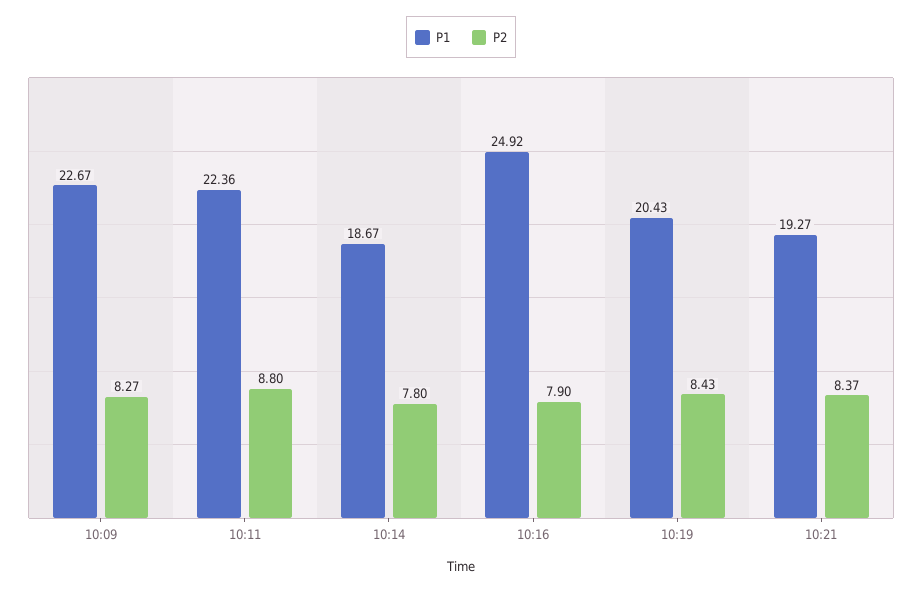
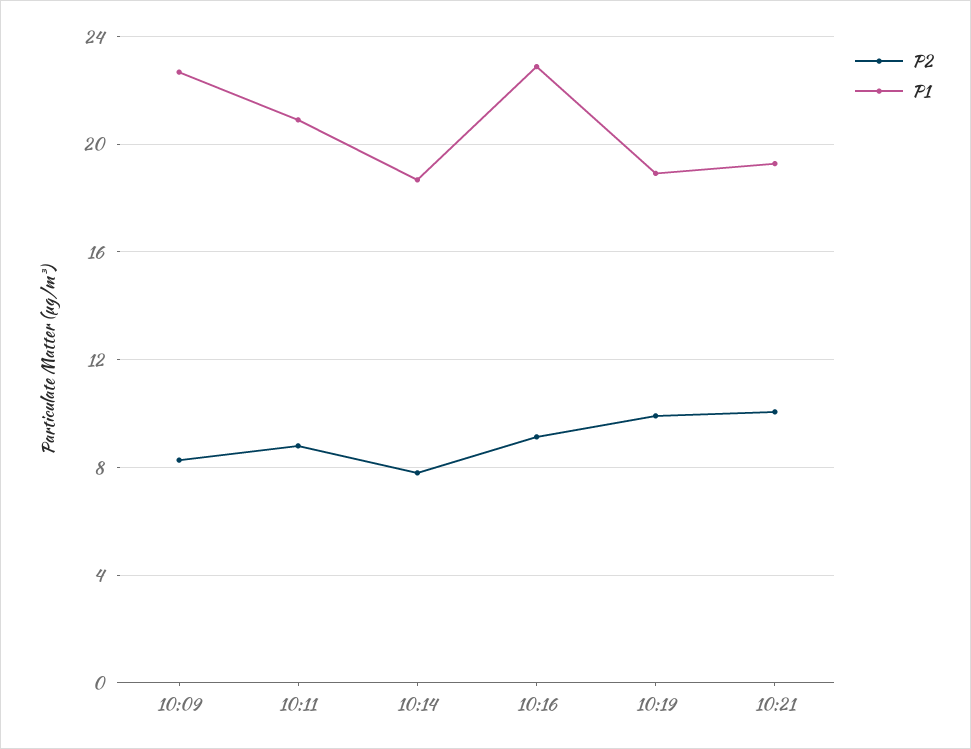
  {
    "P1": {
      "10:09": 22.67,
-     "10:11": 22.36,
+     "10:11": 21,
      "10:14": 18.67,
-     "10:16": 24.92,
+     "10:16": 23,
-     "10:19": 20.43,
+     "10:19": 19,
      "10:21": 19.27
    },
    "P2": {
      "10:09": 8.27,
      "10:11": 8.8,
      "10:14": 7.8,
-     "10:16": 7.9,
+     "10:16": 9,
-     "10:19": 8.43,
+     "10:19": 10,
-     "10:21": 8.37
+     "10:21": 10
    }
  }

